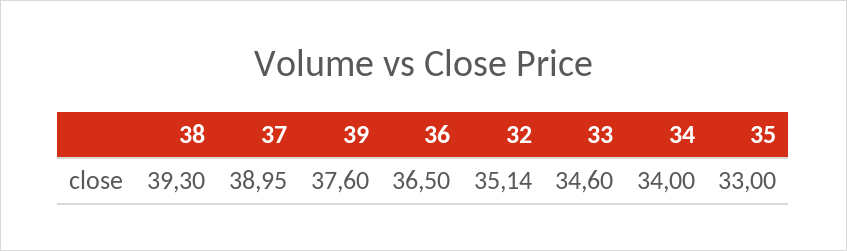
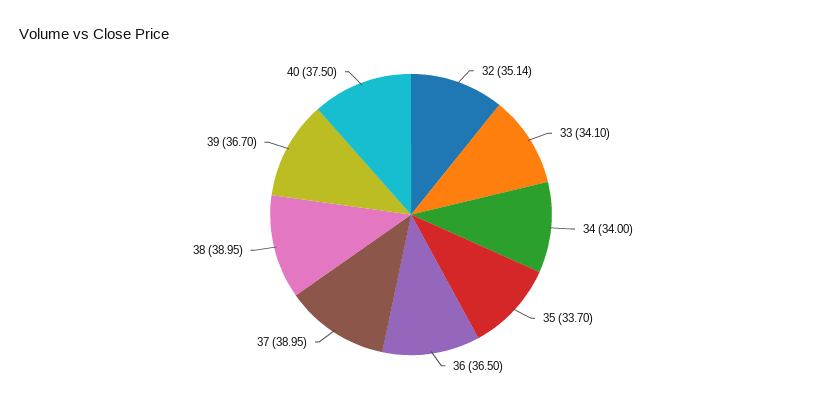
  {
-   "38": 39.3,
+   "38": 38.95,
    "37": 38.95,
-   "39": 37.6,
+   "39": 36.7,
    "36": 36.5,
    "32": 35.14,
-   "33": 34.6,
+   "33": 34.1,
    "34": 34,
-   "35": 33
+   "35": 33.7,
+   "40": 37.5
  }

